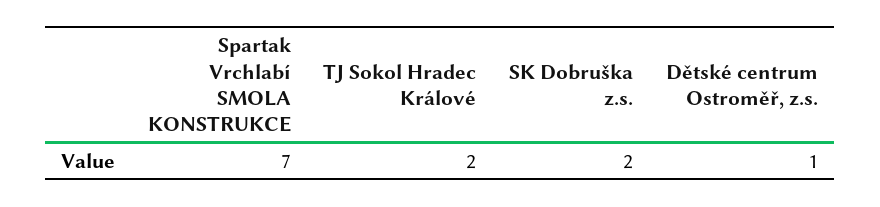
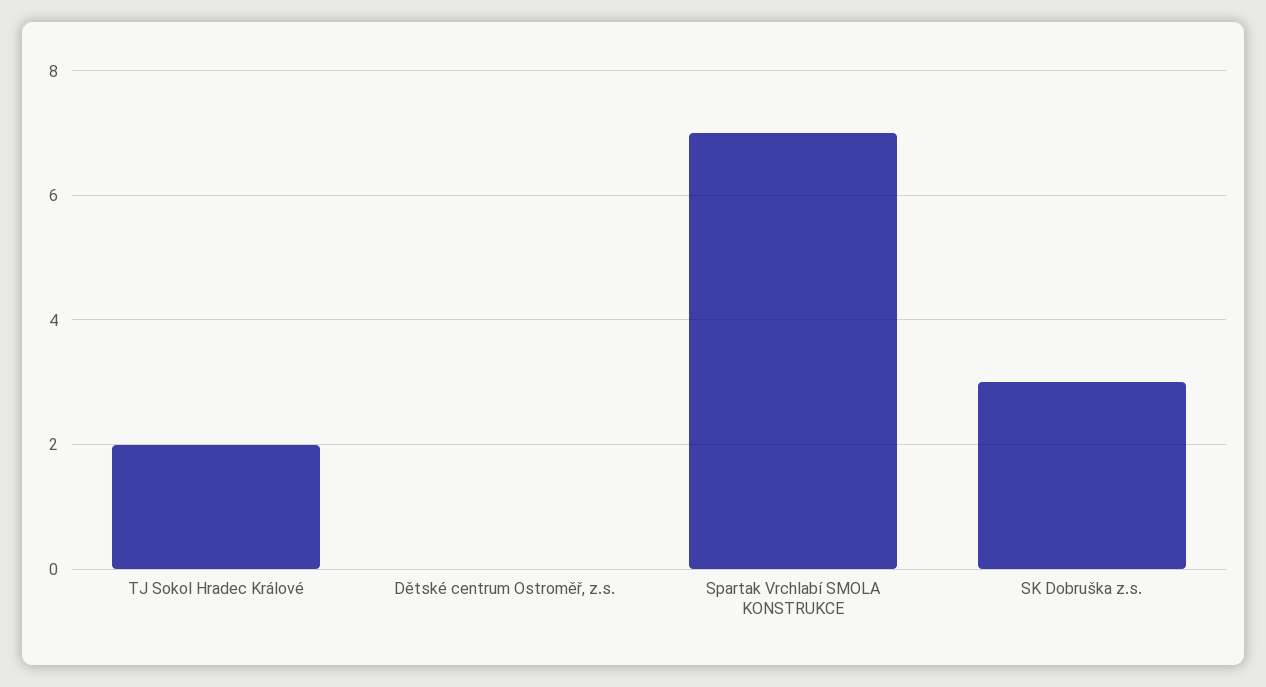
  {
    "Spartak Vrchlabí SMOLA KONSTRUKCE": 7,
    "TJ Sokol Hradec Králové": 2,
-   "SK Dobruška z.s.": 2,
+   "SK Dobruška z.s.": 3,
-   "Dětské centrum Ostroměř, z.s.": 1
+   "Dětské centrum Ostroměř, z.s.": 0
  }

